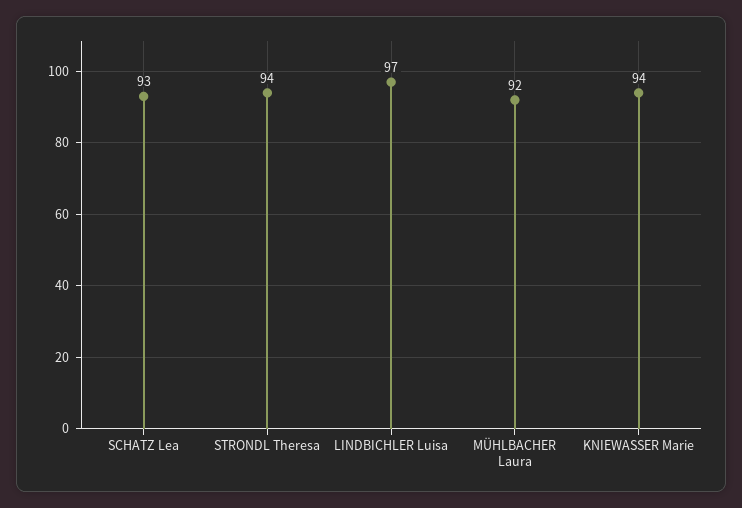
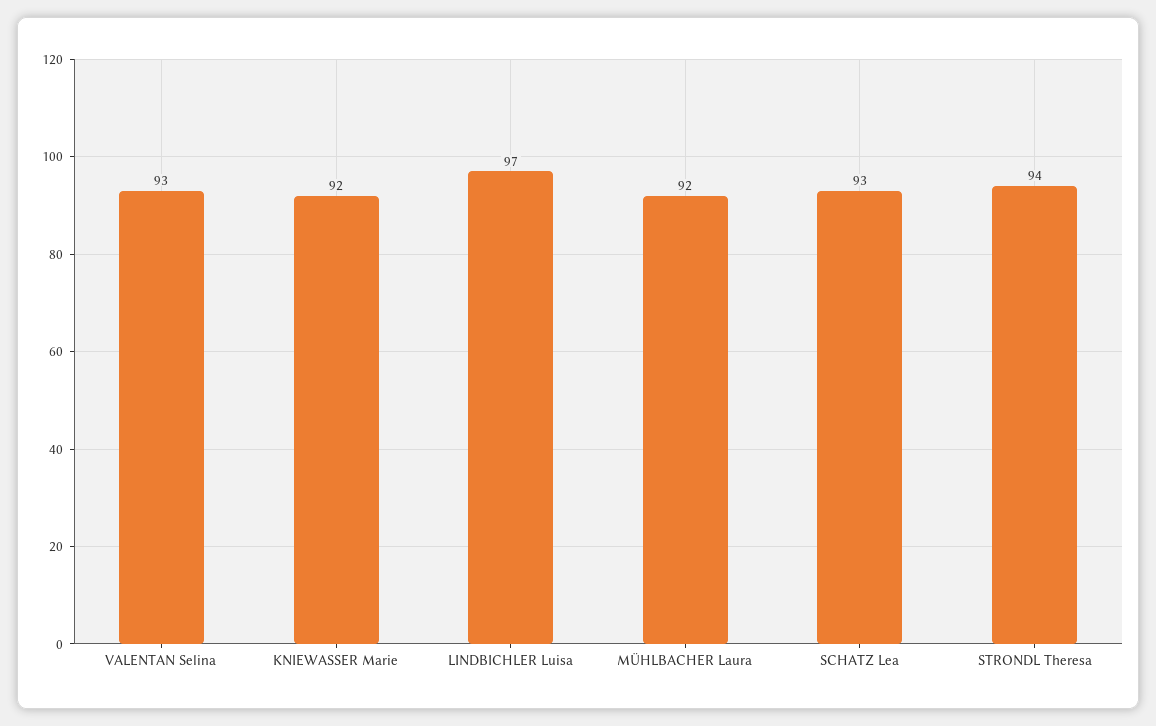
  {
    "SCHATZ Lea": 93,
    "STRONDL Theresa": 94,
    "LINDBICHLER Luisa": 97,
    "MÜHLBACHER Laura": 92,
-   "KNIEWASSER Marie": 94
+   "KNIEWASSER Marie": 92,
+   "VALENTAN Selina": 93
  }

